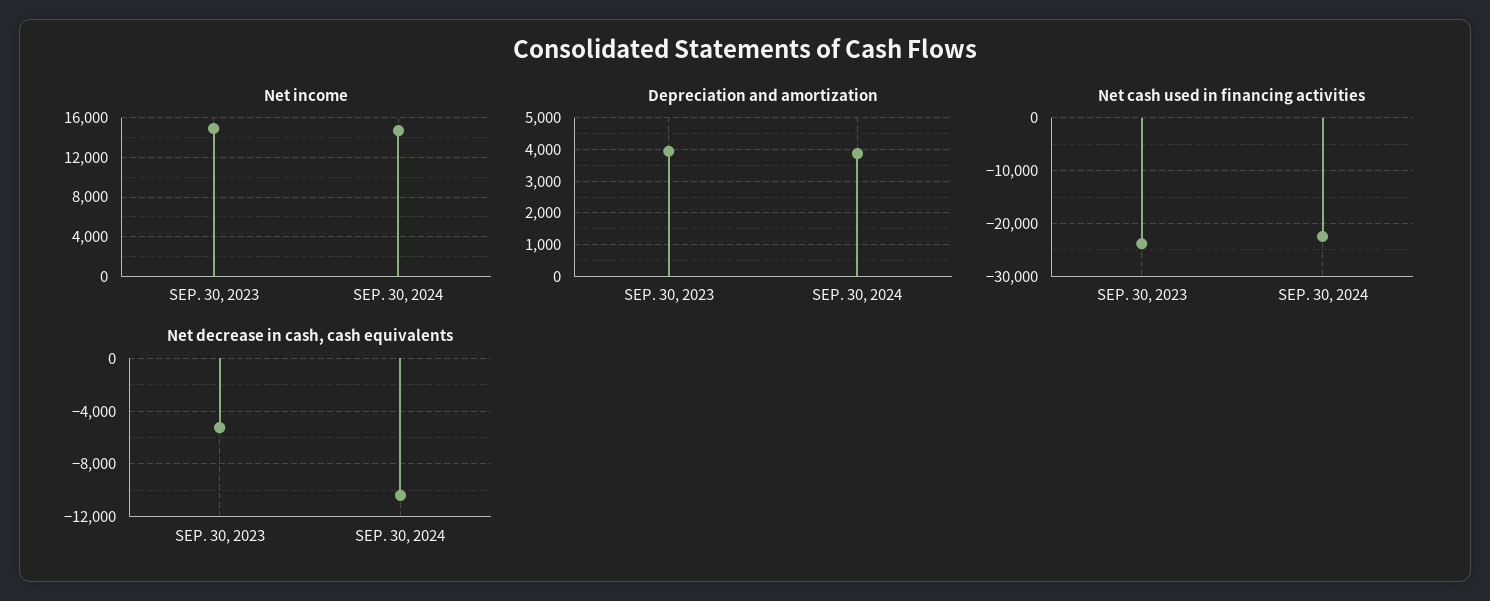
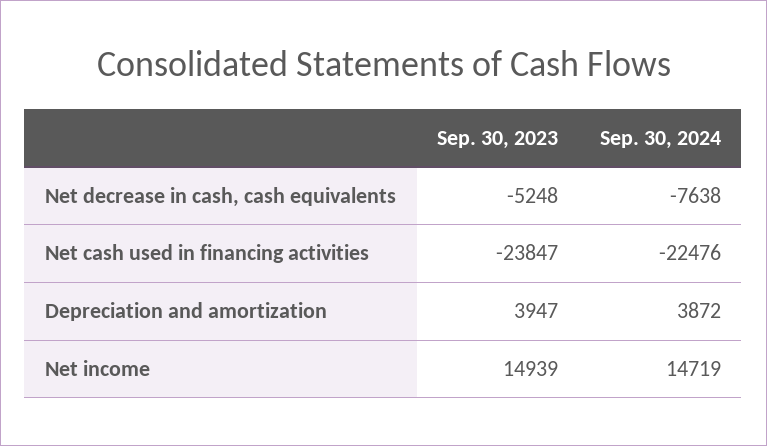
  {
    "Net income": {
      "SEP. 30, 2023": 14939,
      "SEP. 30, 2024": 14719
    },
    "Depreciation and amortization": {
      "SEP. 30, 2023": 3947,
      "SEP. 30, 2024": 3872
    },
    "Net cash used in financing activities": {
      "SEP. 30, 2023": -23847,
      "SEP. 30, 2024": -22476
    },
    "Net decrease in cash, cash equivalents": {
      "SEP. 30, 2023": -5248,
-     "SEP. 30, 2024": -10500
+     "SEP. 30, 2024": -7638
    }
  }

